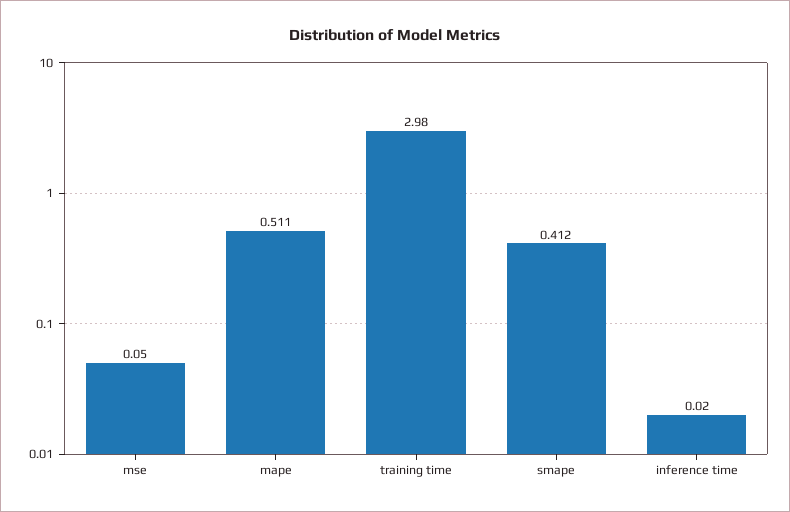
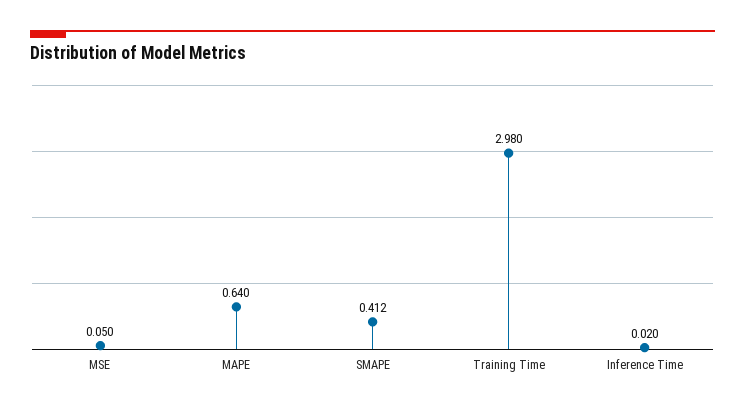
  {
    "mse": 0.05,
-   "mape": 0.511,
+   "mape": 0.64,
    "training time": 2.98,
    "smape": 0.412,
    "inference time": 0.02
  }

